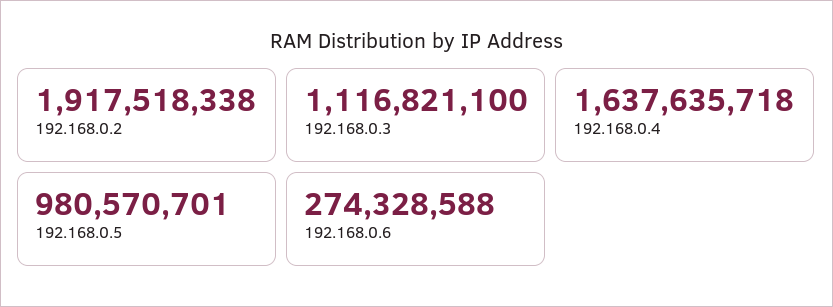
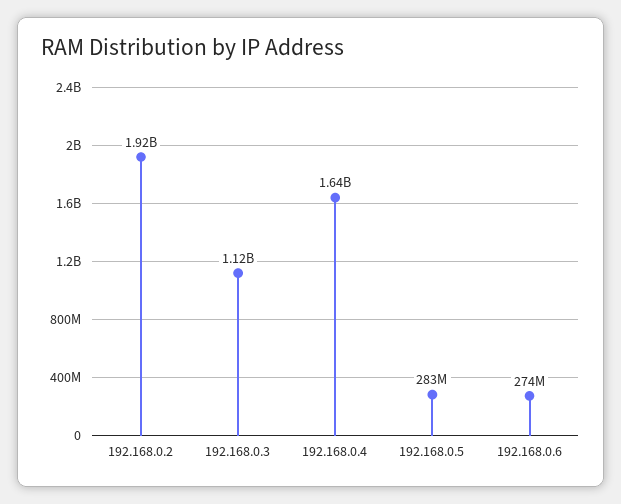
  {
    "192.168.0.2": 1917518338,
    "192.168.0.3": 1116821100,
    "192.168.0.4": 1637635718,
-   "192.168.0.5": 980570701,
+   "192.168.0.5": 283000000,
    "192.168.0.6": 274328588
  }

